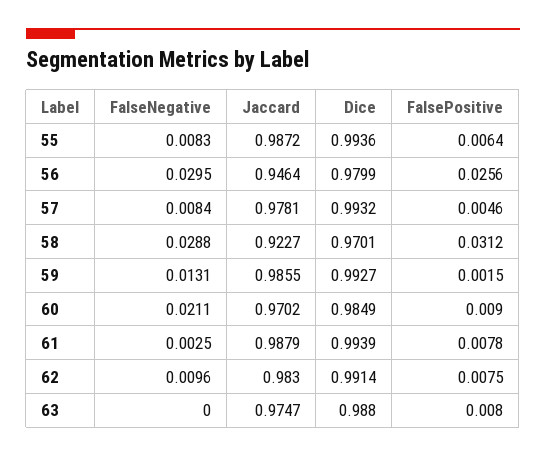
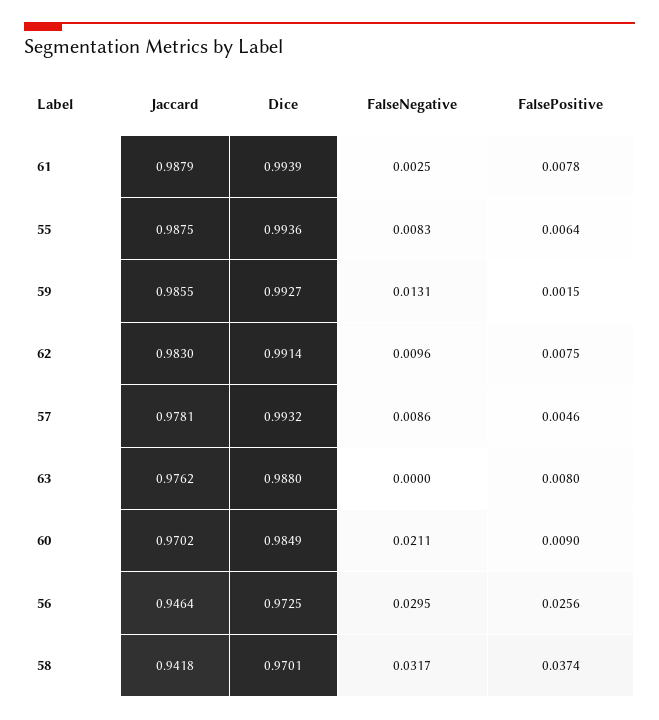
  {
    "FalseNegative": {
      "55": 0.0083,
      "56": 0.0295,
-     "57": 0.0084,
+     "57": 0.0086,
-     "58": 0.0288,
+     "58": 0.0317,
      "59": 0.0131,
      "60": 0.0211,
      "61": 0.0025,
      "62": 0.0096,
      "63": 0
    },
    "Jaccard": {
-     "55": 0.9872,
+     "55": 0.9875,
      "56": 0.9464,
      "57": 0.9781,
-     "58": 0.9227,
+     "58": 0.9418,
      "59": 0.9855,
      "60": 0.9702,
      "61": 0.9879,
      "62": 0.983,
-     "63": 0.9747
+     "63": 0.9762
    },
    "Dice": {
      "55": 0.9936,
-     "56": 0.9799,
+     "56": 0.9725,
      "57": 0.9932,
      "58": 0.9701,
      "59": 0.9927,
      "60": 0.9849,
      "61": 0.9939,
      "62": 0.9914,
      "63": 0.988
    },
    "FalsePositive": {
      "55": 0.0064,
      "56": 0.0256,
      "57": 0.0046,
-     "58": 0.0312,
+     "58": 0.0374,
      "59": 0.0015,
      "60": 0.009,
      "61": 0.0078,
      "62": 0.0075,
      "63": 0.008
    }
  }

